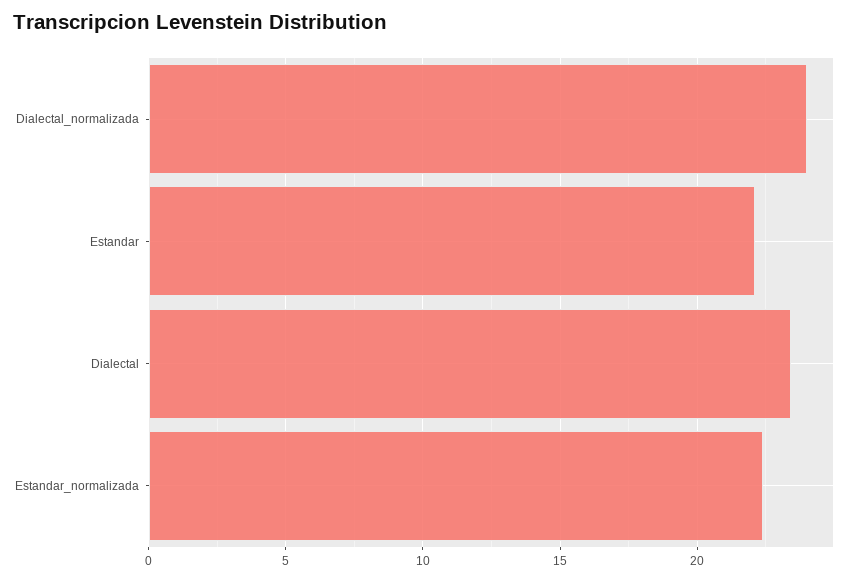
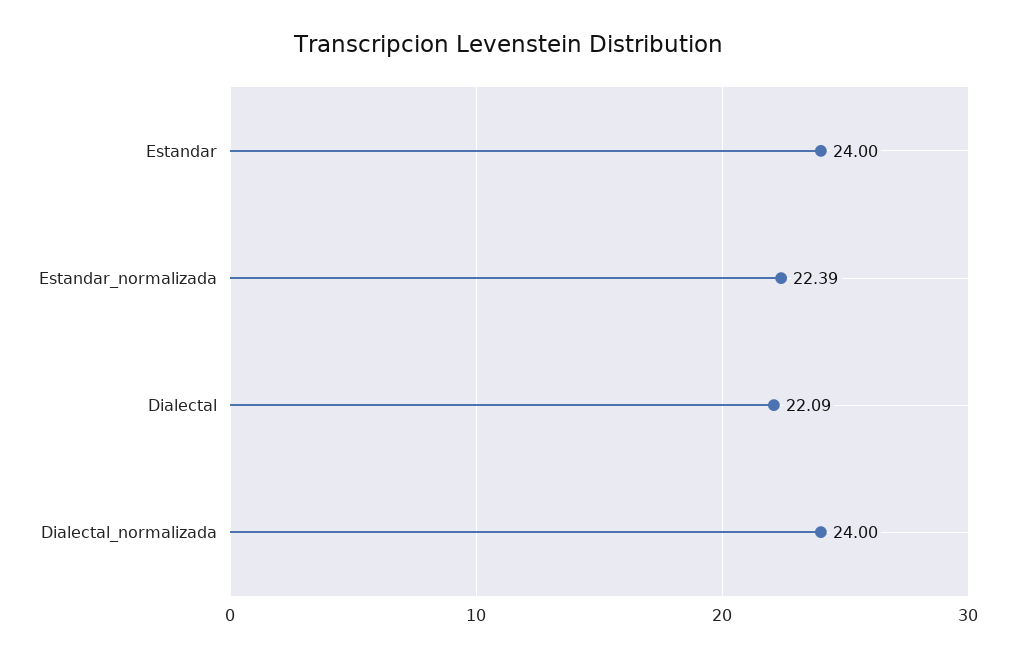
  {
    "Dialectal_normalizada": 24,
-   "Estandar": 22,
+   "Estandar": 24,
-   "Dialectal": 23.5,
+   "Dialectal": 22.09,
    "Estandar_normalizada": 22.39
  }

